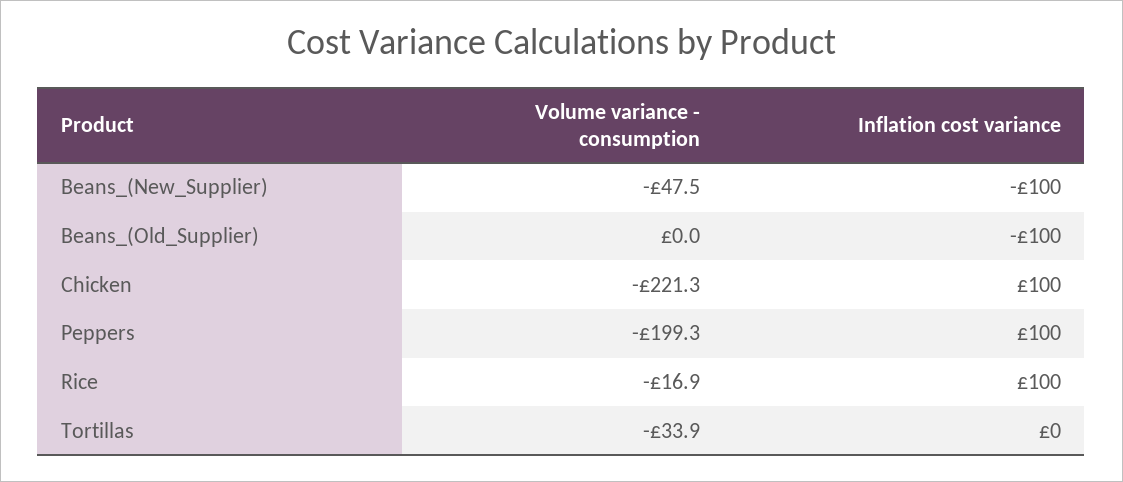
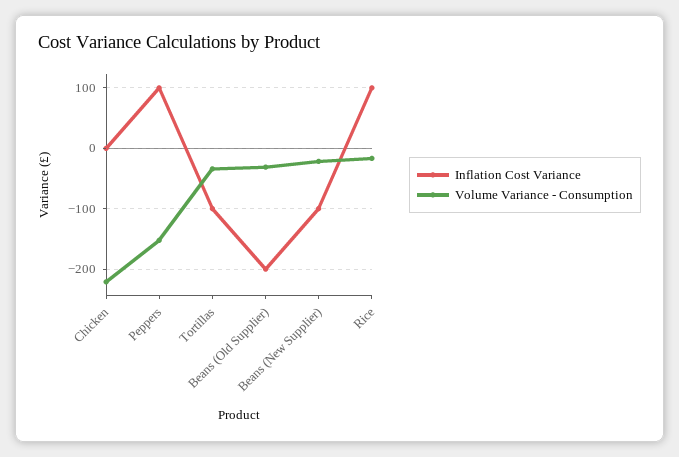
  {
    "Volume variance - consumption": {
-     "Beans_(New_Supplier)": -47.5,
+     "Beans_(New_Supplier)": -20,
-     "Beans_(Old_Supplier)": 0,
+     "Beans_(Old_Supplier)": -30,
      "Chicken": -221.3,
-     "Peppers": -199.3,
+     "Peppers": -150,
      "Rice": -16.9,
      "Tortillas": -33.9
    },
    "Inflation cost variance": {
      "Beans_(New_Supplier)": -100,
-     "Beans_(Old_Supplier)": -100,
+     "Beans_(Old_Supplier)": -200,
-     "Chicken": 100,
+     "Chicken": 0,
      "Peppers": 100,
      "Rice": 100,
-     "Tortillas": 0
+     "Tortillas": -100
    }
  }

